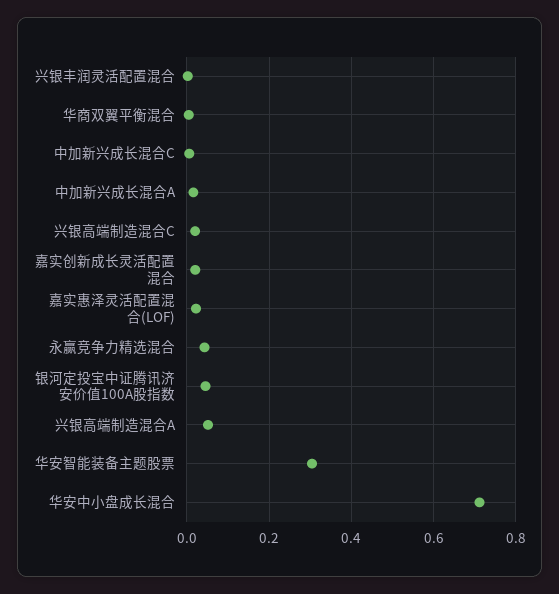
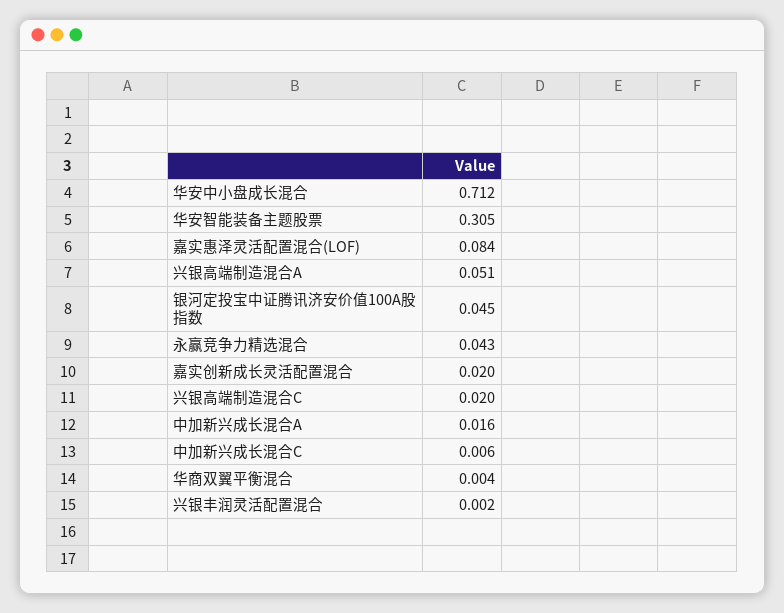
  {
    "兴银丰润灵活配置混合": 0.002,
    "华商双翼平衡混合": 0.004,
    "中加新兴成长混合C": 0.006,
    "中加新兴成长混合A": 0.016,
    "兴银高端制造混合C": 0.02,
    "嘉实创新成长灵活配置混合": 0.02,
-   "嘉实惠泽灵活配置混合(LOF)": 0.02,
+   "嘉实惠泽灵活配置混合(LOF)": 0.084,
    "永赢竞争力精选混合": 0.043,
    "银河定投宝中证腾讯济安价值100A股指数": 0.045,
    "兴银高端制造混合A": 0.051,
    "华安智能装备主题股票": 0.305,
    "华安中小盘成长混合": 0.712
  }

